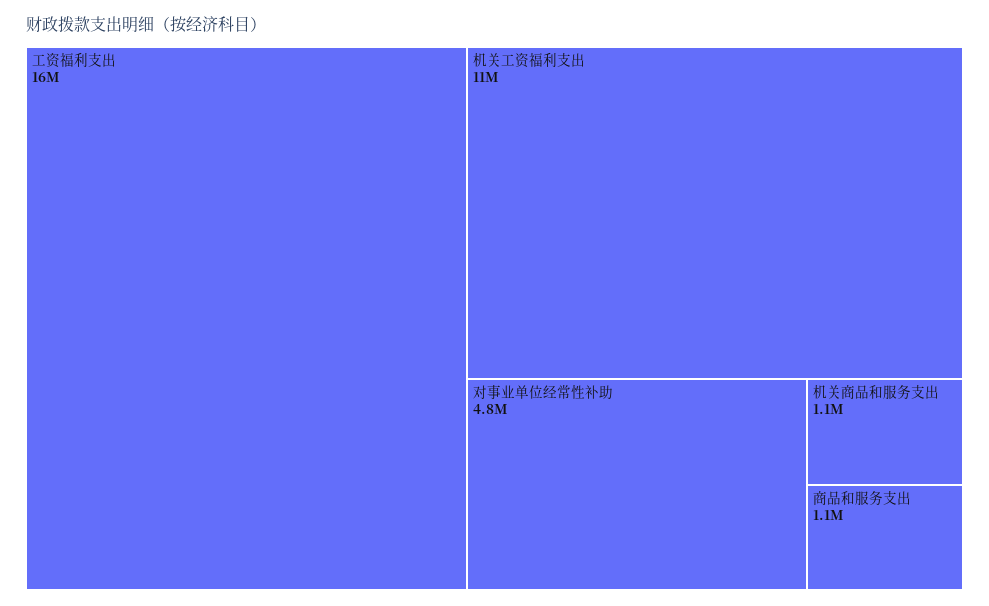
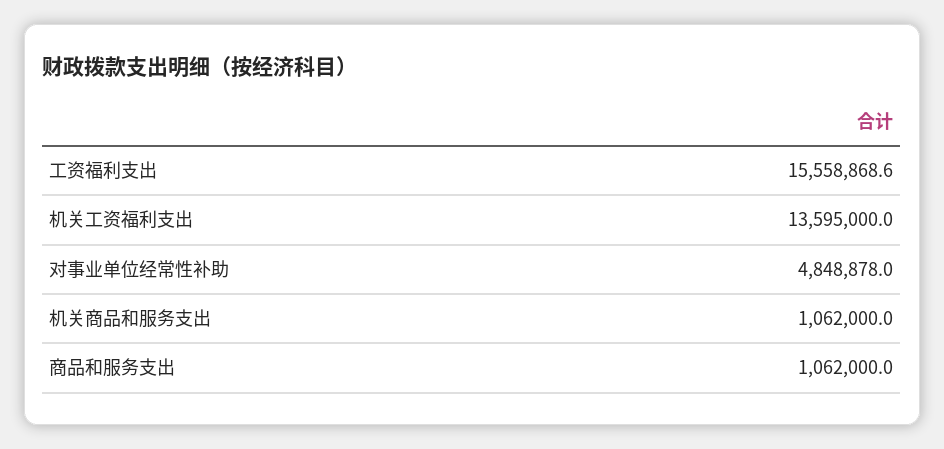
  {
    "工资福利支出": 15558868.6,
-   "机关工资福利支出": 11000000,
+   "机关工资福利支出": 13595000,
    "对事业单位经常性补助": 4848878,
    "机关商品和服务支出": 1062000,
    "商品和服务支出": 1062000
  }

